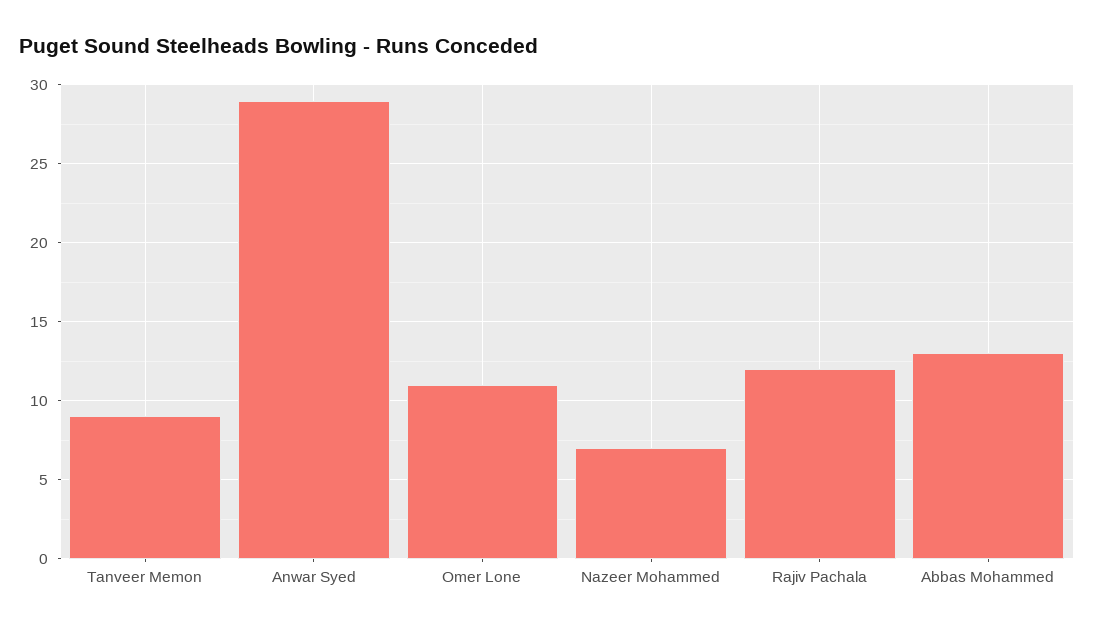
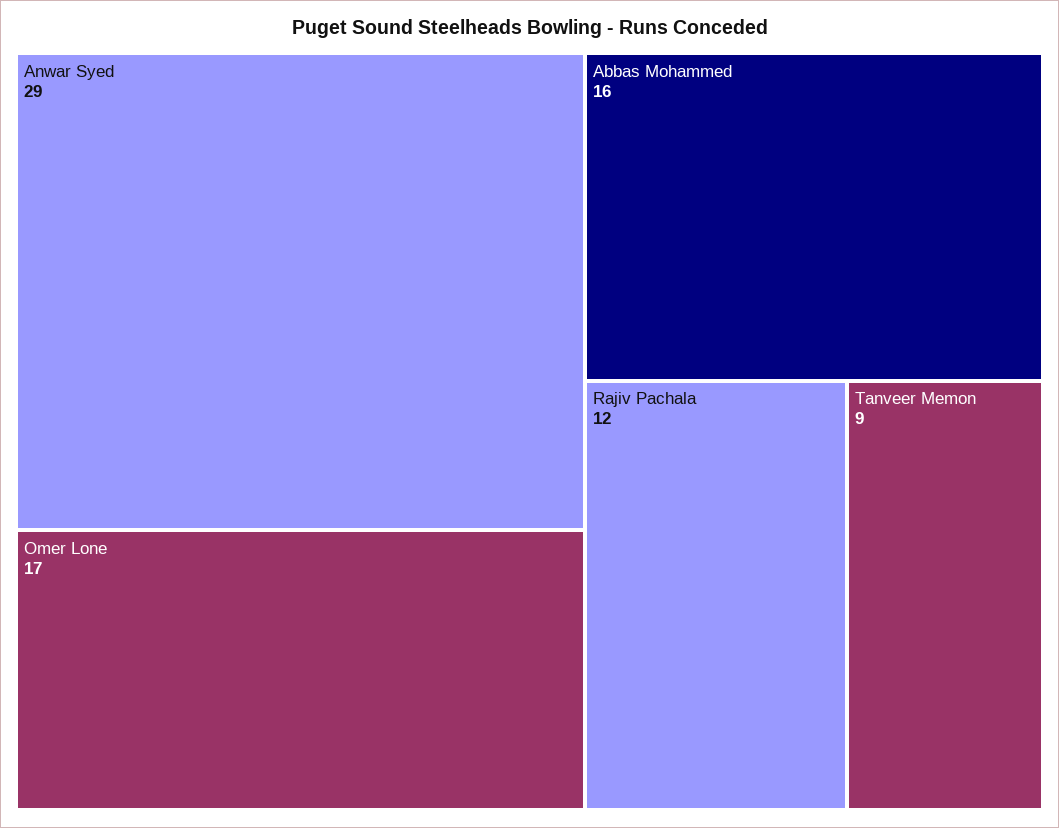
  {
    "Tanveer Memon": 9,
    "Anwar Syed": 29,
-   "Omer Lone": 11,
+   "Omer Lone": 17,
-   "Nazeer Mohammed": 7,
    "Rajiv Pachala": 12,
-   "Abbas Mohammed": 13
+   "Abbas Mohammed": 16
  }

